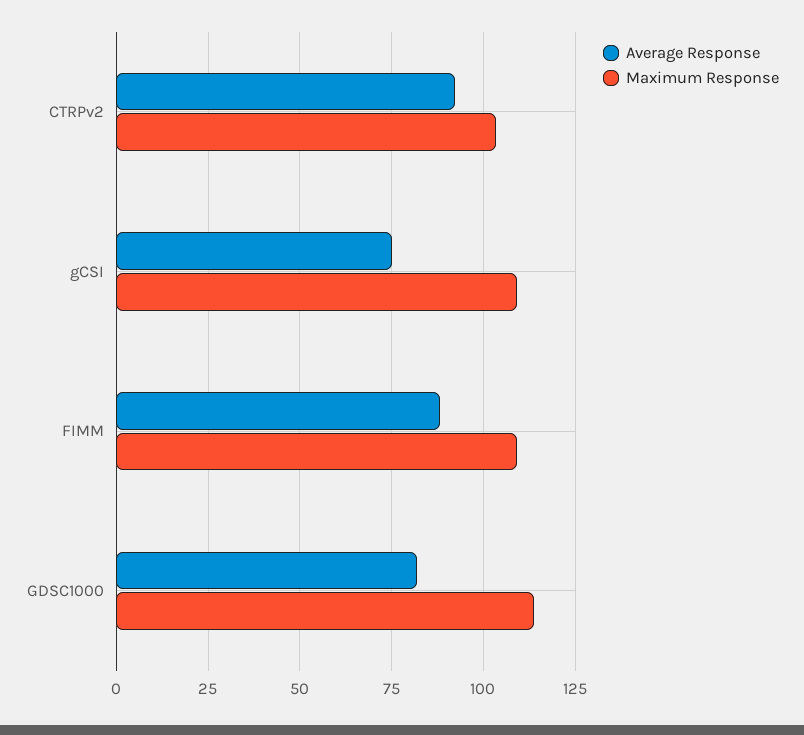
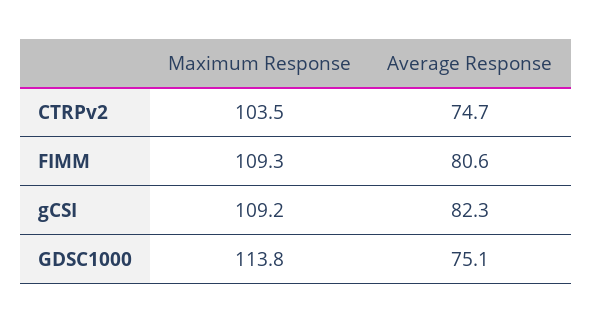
  {
    "Average Response": {
-     "CTRPv2": 92.5,
+     "CTRPv2": 74.7,
-     "gCSI": 75,
+     "gCSI": 82.3,
-     "FIMM": 87.5,
+     "FIMM": 80.6,
-     "GDSC1000": 82.5
+     "GDSC1000": 75.1
    },
    "Maximum Response": {
      "CTRPv2": 103.5,
      "gCSI": 109.2,
      "FIMM": 109.3,
      "GDSC1000": 113.8
    }
  }

